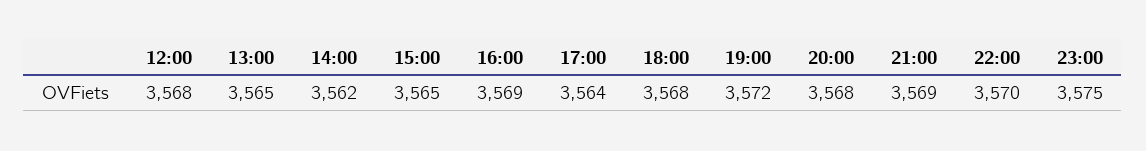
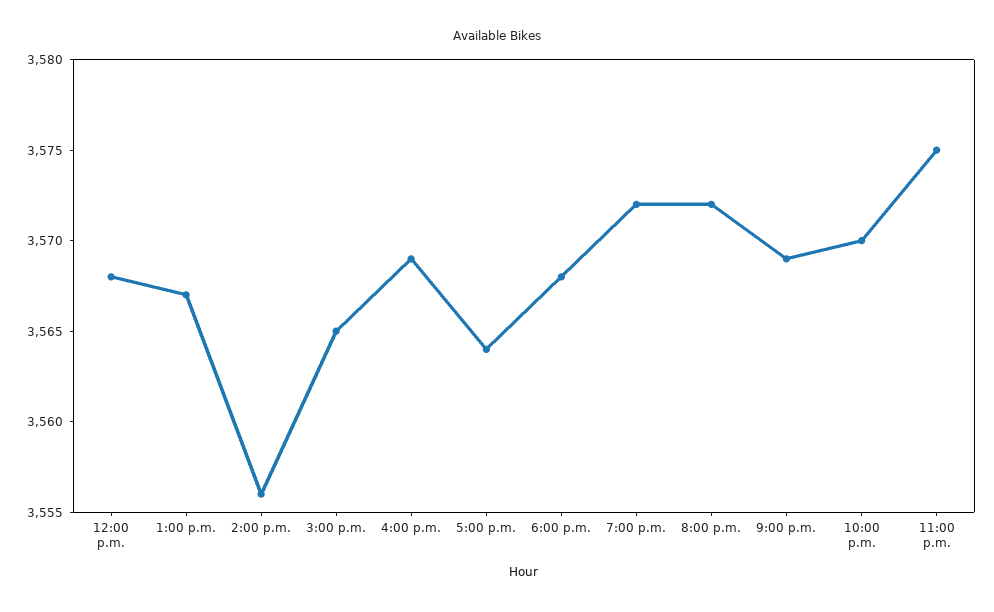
  {
    "12:00": 3568,
-   "13:00": 3565,
+   "13:00": 3567,
-   "14:00": 3562,
+   "14:00": 3556,
    "15:00": 3565,
    "16:00": 3569,
    "17:00": 3564,
    "18:00": 3568,
    "19:00": 3572,
-   "20:00": 3568,
+   "20:00": 3572,
    "21:00": 3569,
    "22:00": 3570,
    "23:00": 3575
  }

